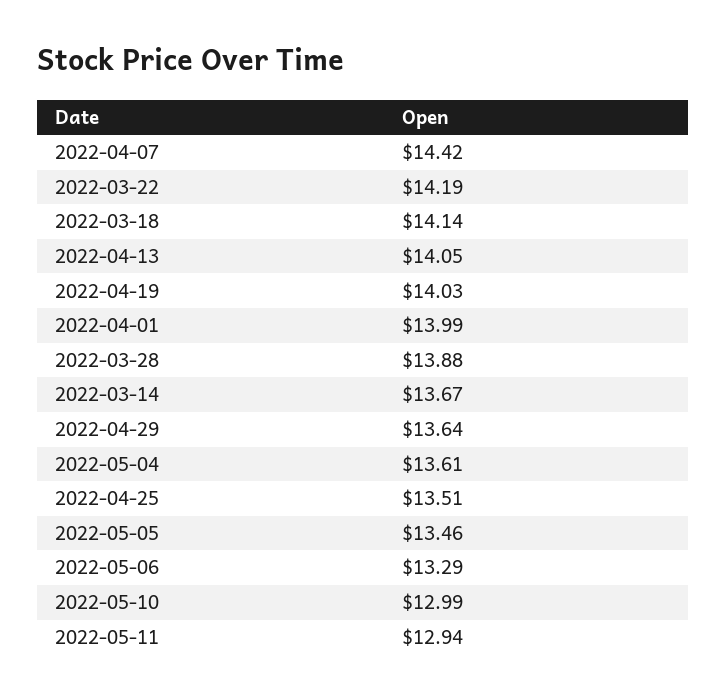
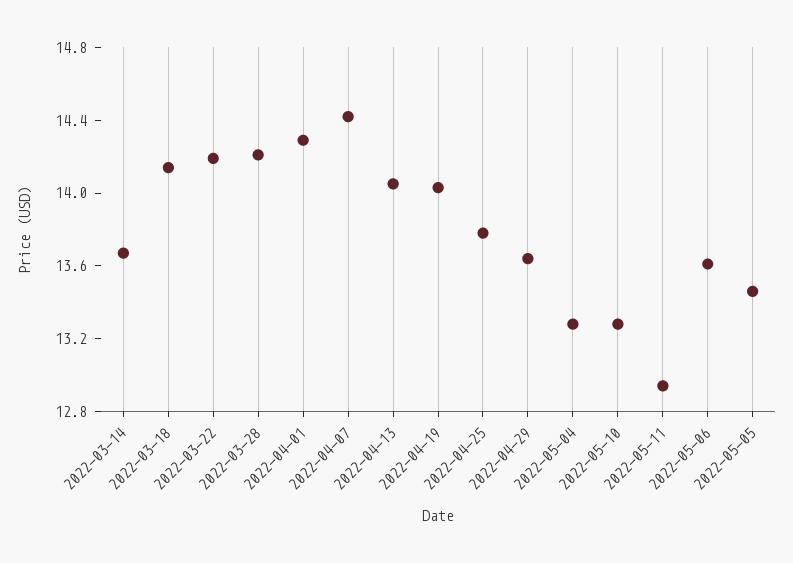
  {
    "2022-04-07": 14.42,
    "2022-03-22": 14.19,
    "2022-03-18": 14.14,
    "2022-04-13": 14.05,
    "2022-04-19": 14.03,
-   "2022-04-01": 13.99,
+   "2022-04-01": 14.3,
-   "2022-03-28": 13.88,
+   "2022-03-28": 14.2,
    "2022-03-14": 13.67,
    "2022-04-29": 13.64,
-   "2022-05-04": 13.61,
+   "2022-05-04": 13.3,
-   "2022-04-25": 13.51,
+   "2022-04-25": 13.8,
    "2022-05-05": 13.46,
-   "2022-05-06": 13.29,
+   "2022-05-06": 13.6,
-   "2022-05-10": 12.99,
+   "2022-05-10": 13.3,
    "2022-05-11": 12.94
  }

